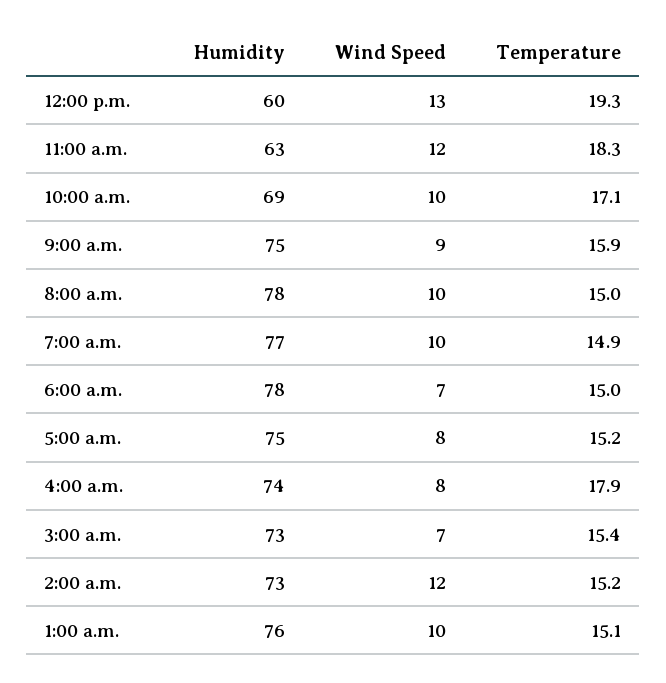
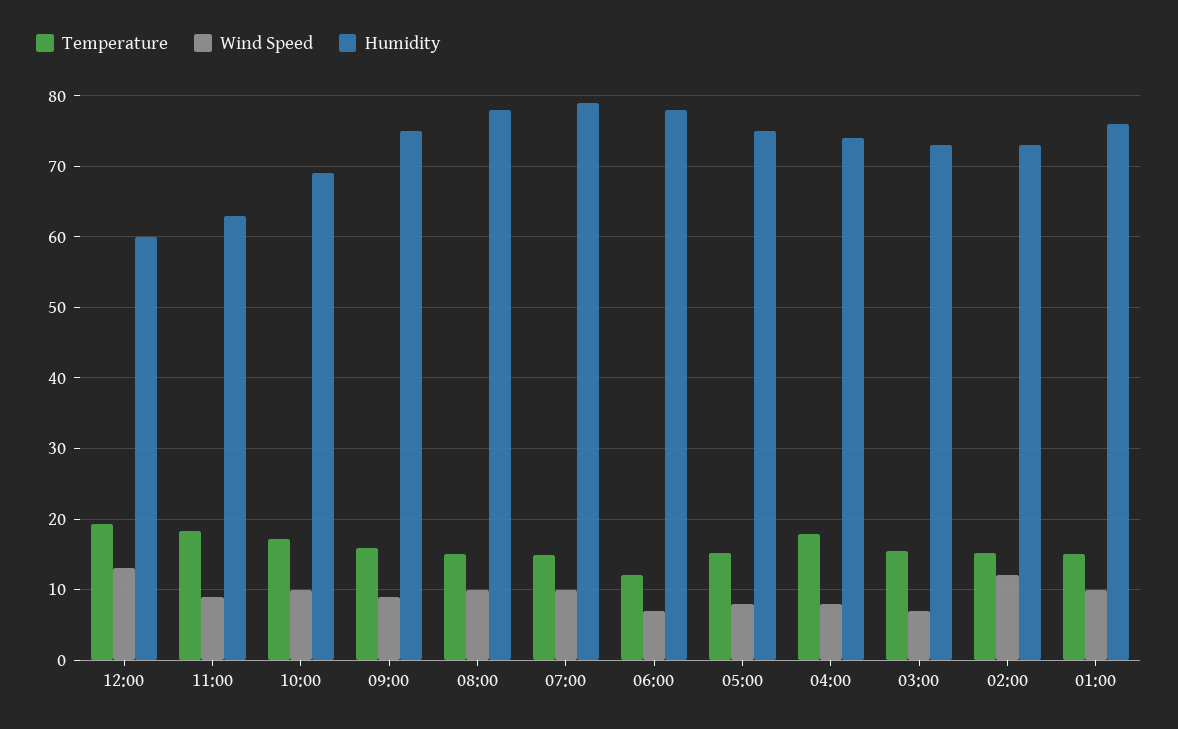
  {
    "Humidity": {
      "12:00 p.m.": 60,
      "11:00 a.m.": 63,
      "10:00 a.m.": 69,
      "9:00 a.m.": 75,
      "8:00 a.m.": 78,
-     "7:00 a.m.": 77,
+     "7:00 a.m.": 79,
      "6:00 a.m.": 78,
      "5:00 a.m.": 75,
      "4:00 a.m.": 74,
      "3:00 a.m.": 73,
      "2:00 a.m.": 73,
      "1:00 a.m.": 76
    },
    "Wind Speed": {
      "12:00 p.m.": 13,
-     "11:00 a.m.": 12,
+     "11:00 a.m.": 9,
      "10:00 a.m.": 10,
      "9:00 a.m.": 9,
      "8:00 a.m.": 10,
      "7:00 a.m.": 10,
      "6:00 a.m.": 7,
      "5:00 a.m.": 8,
      "4:00 a.m.": 8,
      "3:00 a.m.": 7,
      "2:00 a.m.": 12,
      "1:00 a.m.": 10
    },
    "Temperature": {
      "12:00 p.m.": 19.3,
      "11:00 a.m.": 18.3,
      "10:00 a.m.": 17.1,
      "9:00 a.m.": 15.9,
      "8:00 a.m.": 15,
      "7:00 a.m.": 14.9,
-     "6:00 a.m.": 15,
+     "6:00 a.m.": 12,
      "5:00 a.m.": 15.2,
      "4:00 a.m.": 17.9,
      "3:00 a.m.": 15.4,
      "2:00 a.m.": 15.2,
      "1:00 a.m.": 15.1
    }
  }

